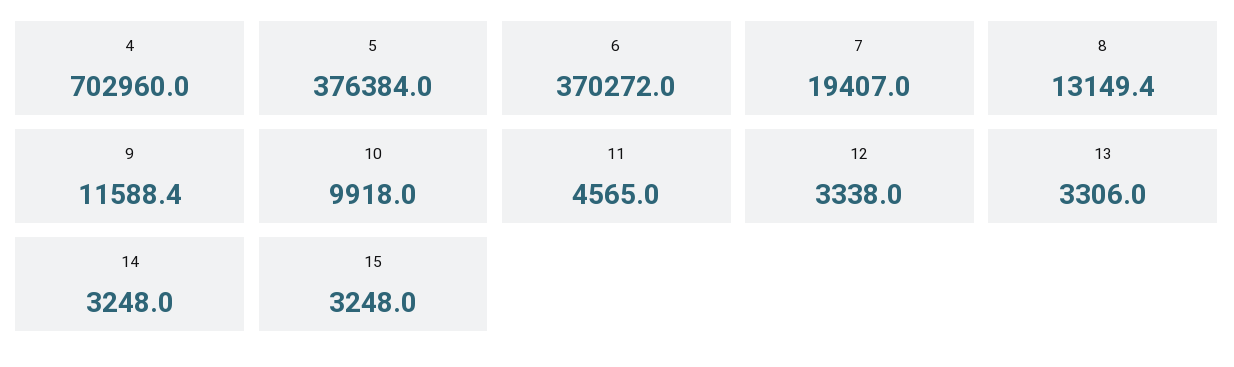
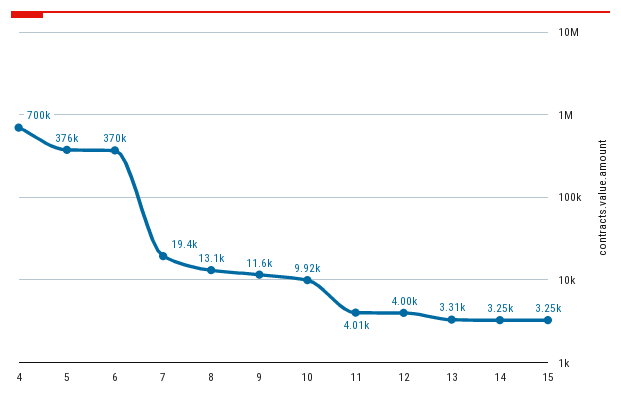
  {
-   "4": 702960,
+   "4": 700000,
    "5": 376384,
    "6": 370272,
    "7": 19407,
    "8": 13149.4,
    "9": 11588.4,
    "10": 9918,
-   "11": 4565,
+   "11": 4010,
-   "12": 3338,
+   "12": 4000,
    "13": 3306,
    "14": 3248,
    "15": 3248
  }

